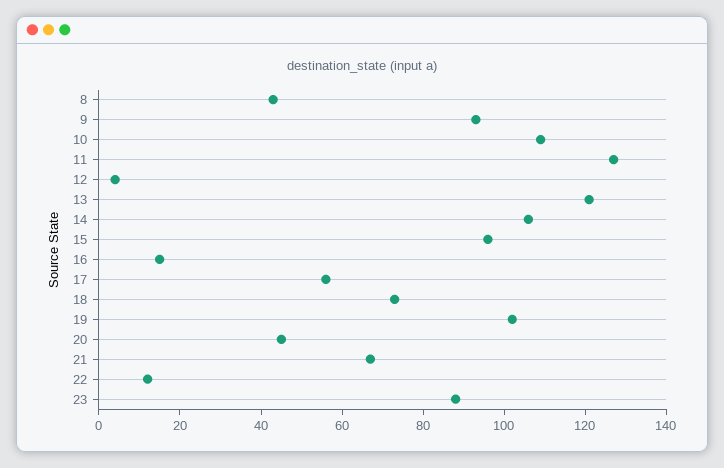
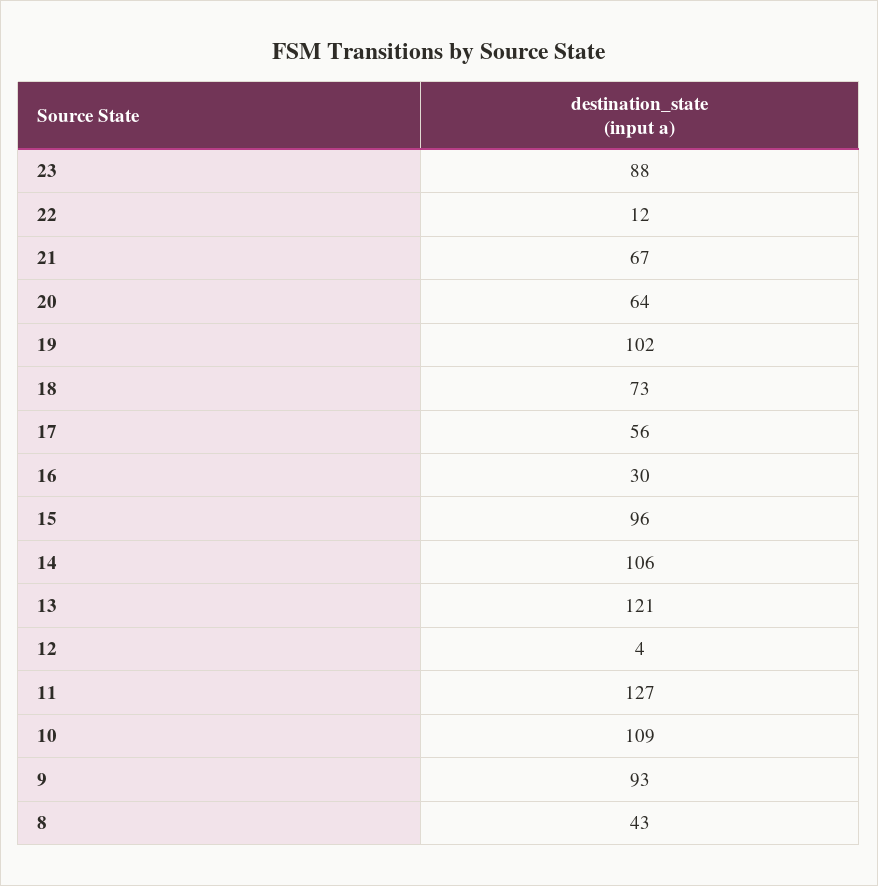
  {
    "8": 43,
    "9": 93,
    "10": 109,
    "11": 127,
    "12": 4,
    "13": 121,
    "14": 106,
    "15": 96,
-   "16": 15,
+   "16": 30,
    "17": 56,
    "18": 73,
    "19": 102,
-   "20": 45,
+   "20": 64,
    "21": 67,
    "22": 12,
    "23": 88
  }

